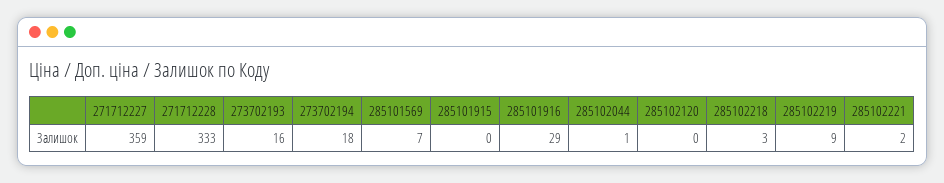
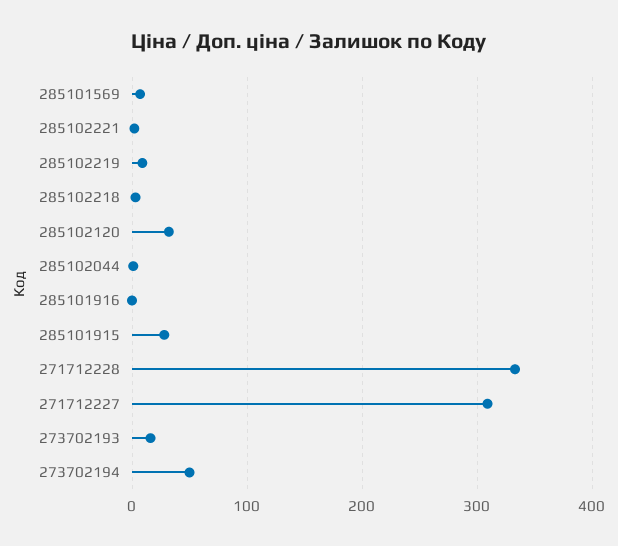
  {
-   "271712227": 359,
+   "271712227": 310,
    "271712228": 333,
    "273702193": 16,
-   "273702194": 18,
+   "273702194": 50,
    "285101569": 7,
-   "285101915": 0,
+   "285101915": 30,
-   "285101916": 29,
+   "285101916": 0,
    "285102044": 1,
-   "285102120": 0,
+   "285102120": 30,
    "285102218": 3,
    "285102219": 9,
    "285102221": 2
  }

